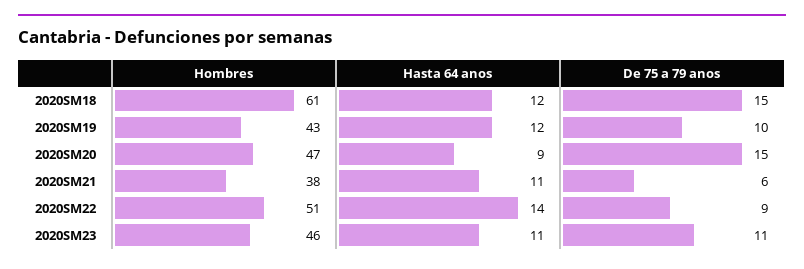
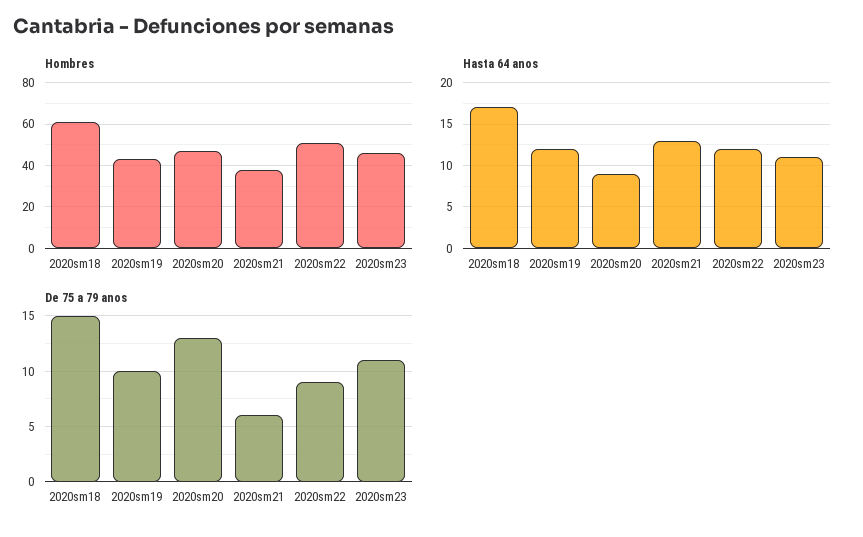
  {
    "Hombres": {
      "2020SM18": 61,
      "2020SM19": 43,
      "2020SM20": 47,
      "2020SM21": 38,
      "2020SM22": 51,
      "2020SM23": 46
    },
    "Hasta 64 anos": {
-     "2020SM18": 12,
+     "2020SM18": 17,
      "2020SM19": 12,
      "2020SM20": 9,
-     "2020SM21": 11,
+     "2020SM21": 13,
-     "2020SM22": 14,
+     "2020SM22": 12,
      "2020SM23": 11
    },
    "De 75 a 79 anos": {
      "2020SM18": 15,
      "2020SM19": 10,
-     "2020SM20": 15,
+     "2020SM20": 13,
      "2020SM21": 6,
      "2020SM22": 9,
      "2020SM23": 11
    }
  }

